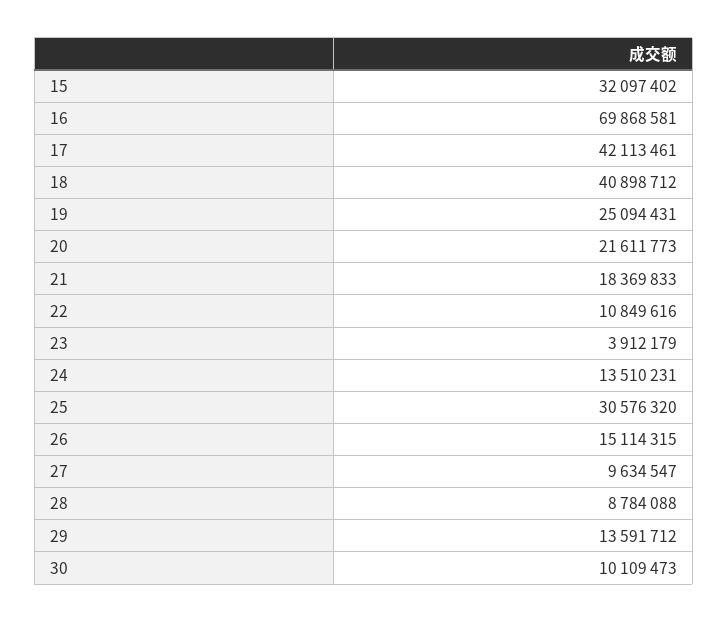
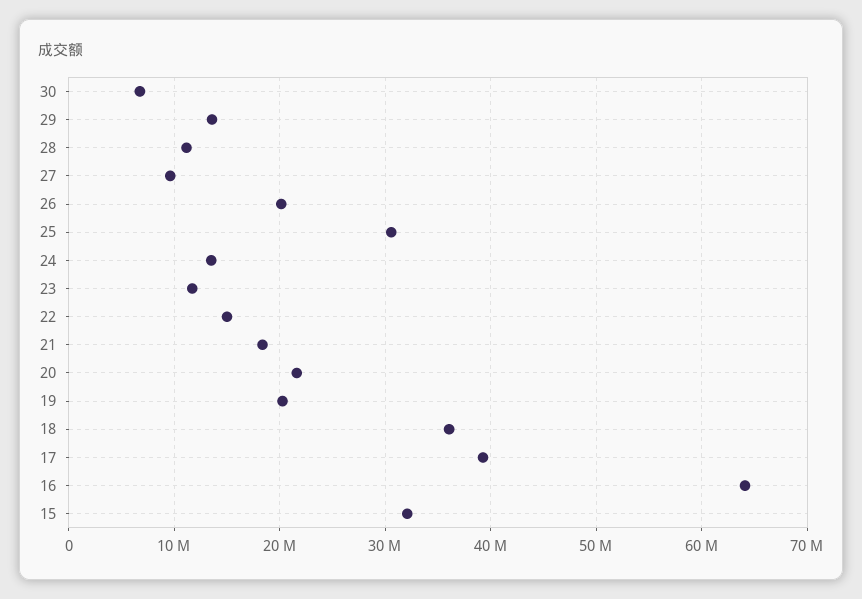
  {
    "15": 32097402,
-   "16": 69868581,
+   "16": 64000000,
-   "17": 42113461,
+   "17": 39000000,
-   "18": 40898712,
+   "18": 36000000,
-   "19": 25094431,
+   "19": 20000000,
    "20": 21611773,
    "21": 18369833,
-   "22": 10849616,
+   "22": 15000000,
-   "23": 3912179,
+   "23": 12000000,
    "24": 13510231,
    "25": 30576320,
-   "26": 15114315,
+   "26": 20000000,
    "27": 9634547,
-   "28": 8784088,
+   "28": 11000000,
    "29": 13591712,
-   "30": 10109473
+   "30": 7000000
  }

